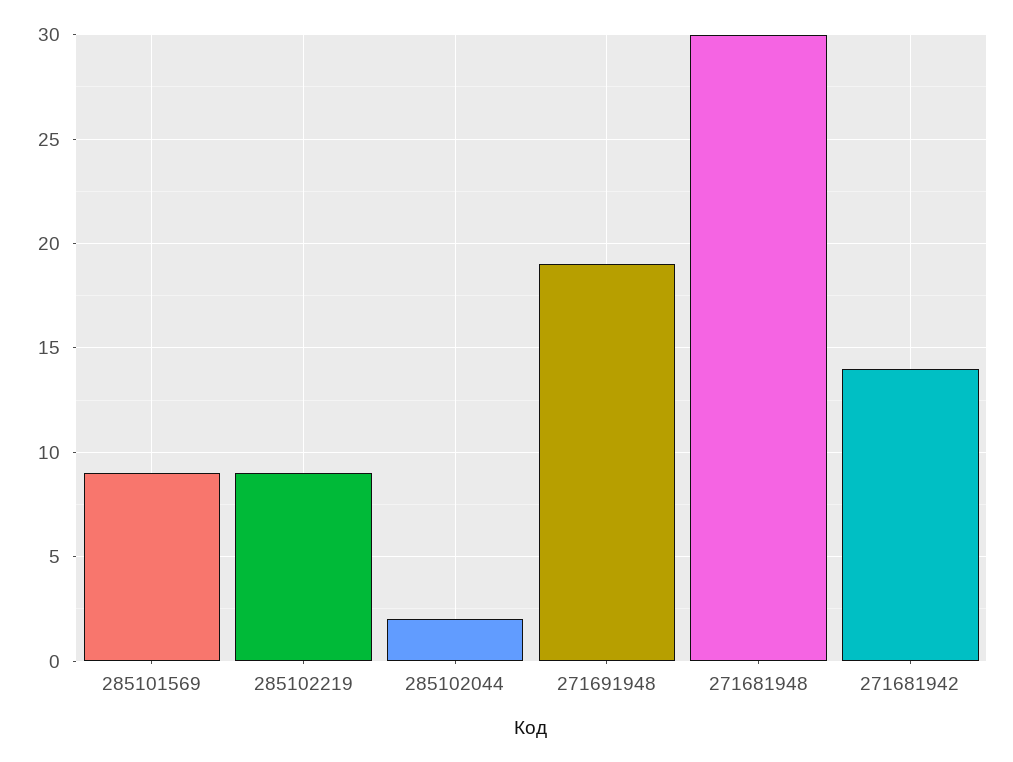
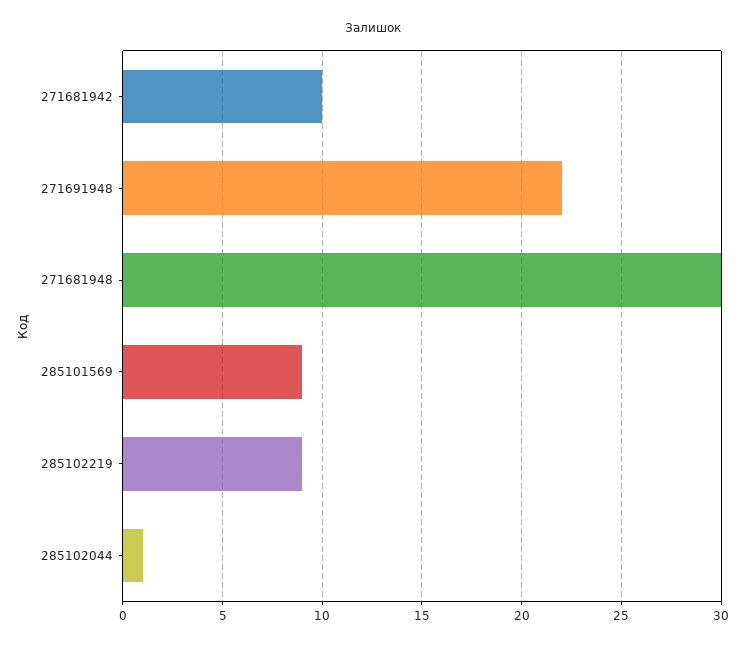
  {
    "285101569": 9,
    "285102219": 9,
-   "285102044": 2,
+   "285102044": 1,
-   "271691948": 19,
+   "271691948": 22,
    "271681948": 30,
-   "271681942": 14
+   "271681942": 10
  }

